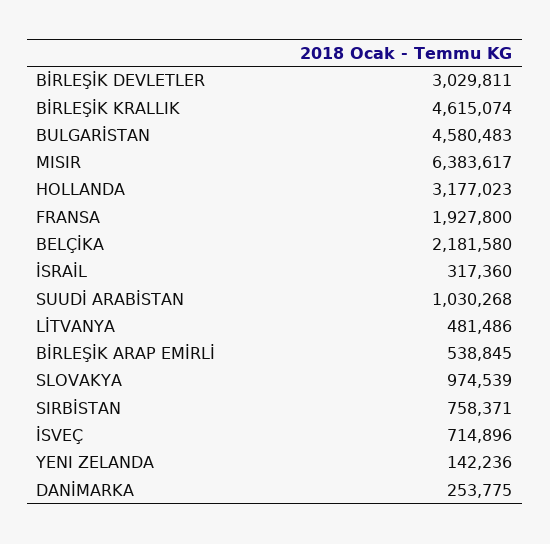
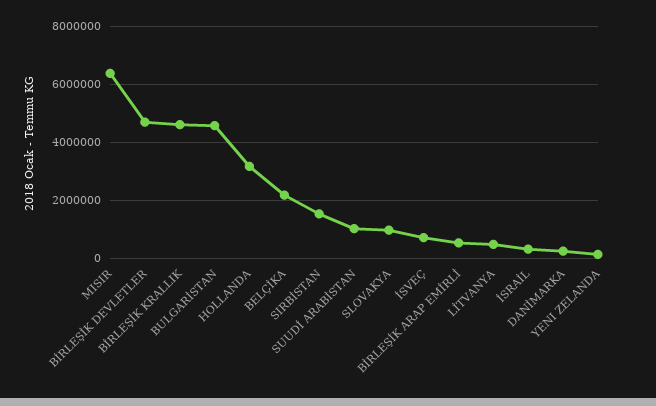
  {
-   "BİRLEŞİK DEVLETLER": 3029811,
+   "BİRLEŞİK DEVLETLER": 4750000,
    "BİRLEŞİK KRALLIK": 4615074,
    "BULGARİSTAN": 4580483,
    "MISIR": 6383617,
    "HOLLANDA": 3177023,
-   "FRANSA": 1927800,
    "BELÇİKA": 2181580,
    "İSRAİL": 317360,
    "SUUDİ ARABİSTAN": 1030268,
    "LİTVANYA": 481486,
    "BİRLEŞİK ARAP EMİRLİ": 538845,
    "SLOVAKYA": 974539,
-   "SIRBİSTAN": 758371,
+   "SIRBİSTAN": 1500000,
    "İSVEÇ": 714896,
    "YENI ZELANDA": 142236,
    "DANİMARKA": 253775
  }

